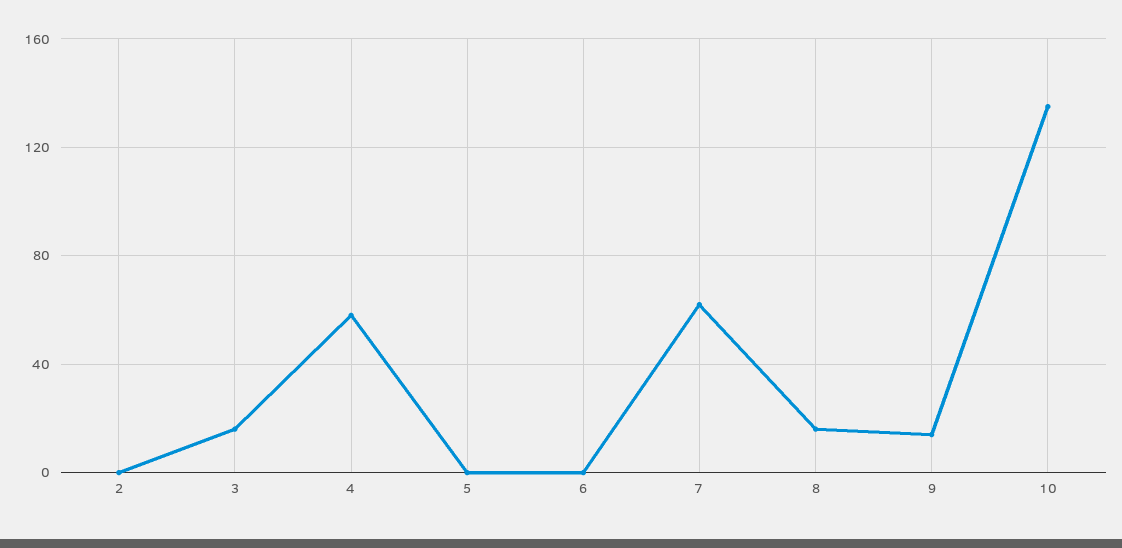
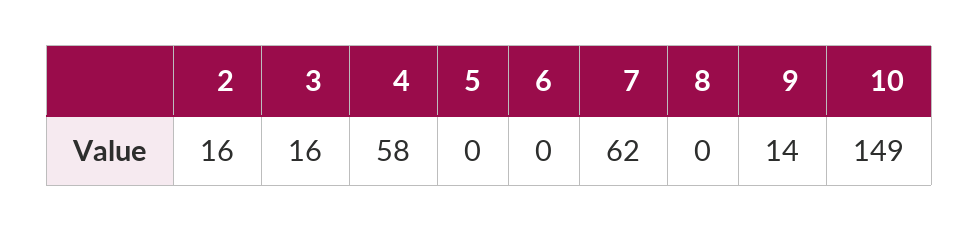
  {
-   "2": 0,
+   "2": 16,
    "3": 16,
    "4": 58,
    "5": 0,
    "6": 0,
    "7": 62,
-   "8": 15,
+   "8": 0,
    "9": 14,
-   "10": 135
+   "10": 149
  }

